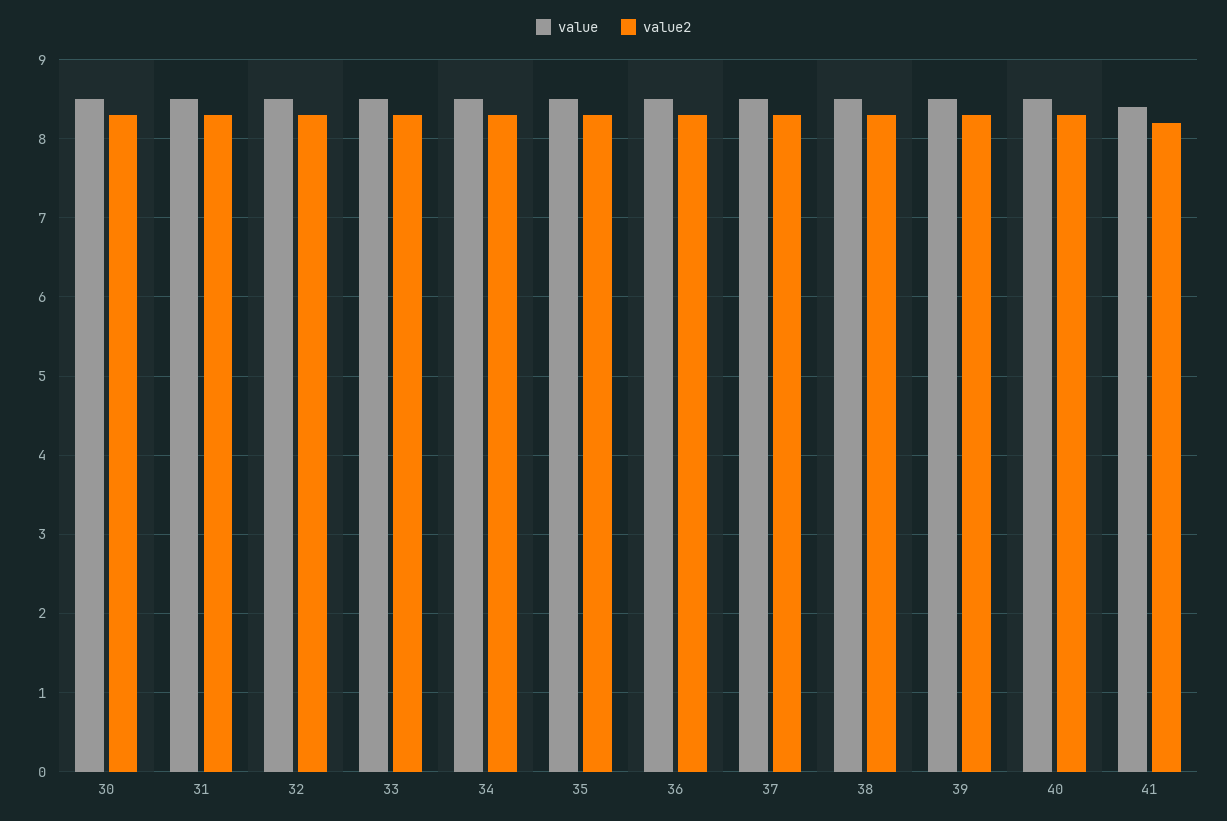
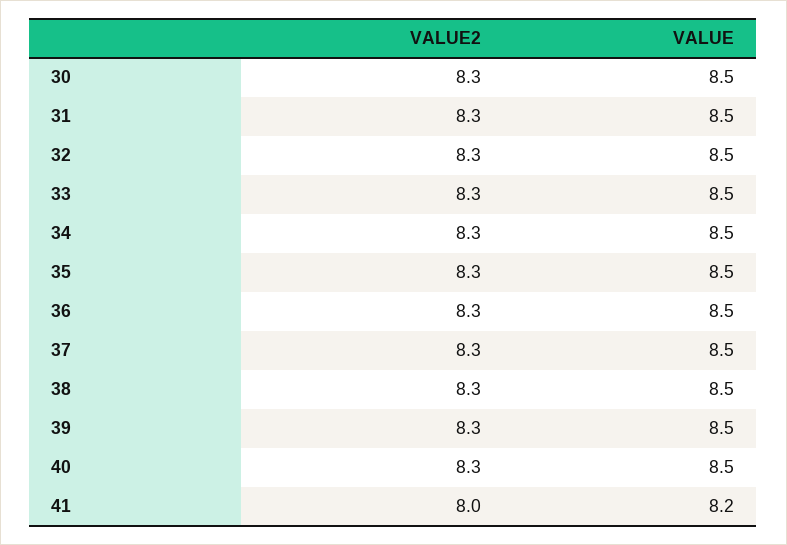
  {
    "value": {
      "30": 8.5,
      "31": 8.5,
      "32": 8.5,
      "33": 8.5,
      "34": 8.5,
      "35": 8.5,
      "36": 8.5,
      "37": 8.5,
      "38": 8.5,
      "39": 8.5,
      "40": 8.5,
-     "41": 8.4
+     "41": 8.2
    },
    "value2": {
      "30": 8.3,
      "31": 8.3,
      "32": 8.3,
      "33": 8.3,
      "34": 8.3,
      "35": 8.3,
      "36": 8.3,
      "37": 8.3,
      "38": 8.3,
      "39": 8.3,
      "40": 8.3,
-     "41": 8.2
+     "41": 8
    }
  }

